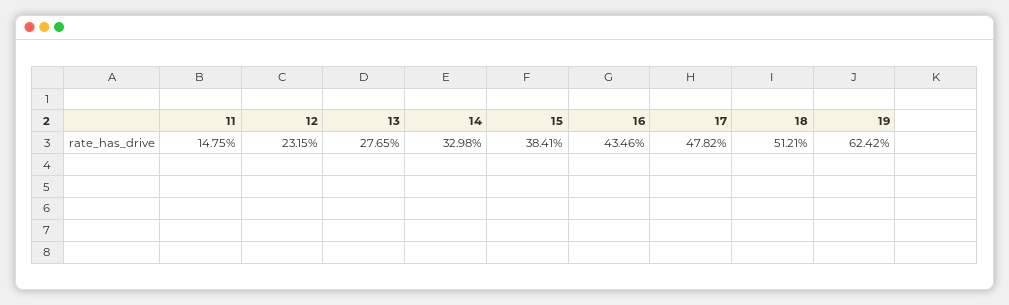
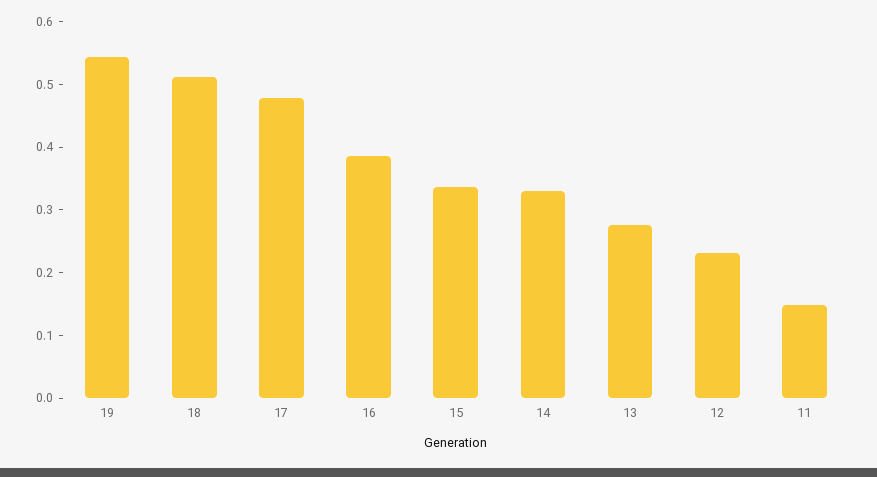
  {
    "11": 0.1475,
    "12": 0.2315,
    "13": 0.2765,
    "14": 0.3298,
-   "15": 0.3841,
+   "15": 0.34,
-   "16": 0.4346,
+   "16": 0.38,
    "17": 0.4782,
    "18": 0.5121,
-   "19": 0.6242
+   "19": 0.54
  }

